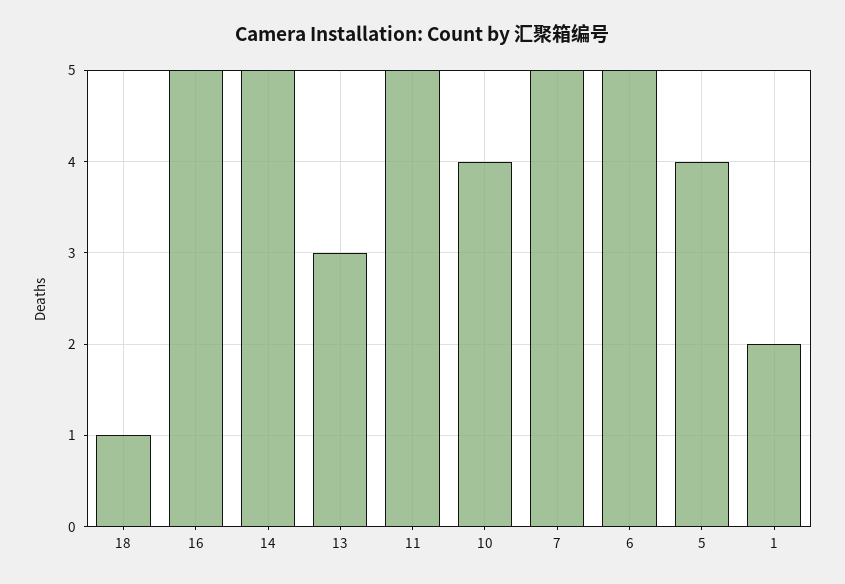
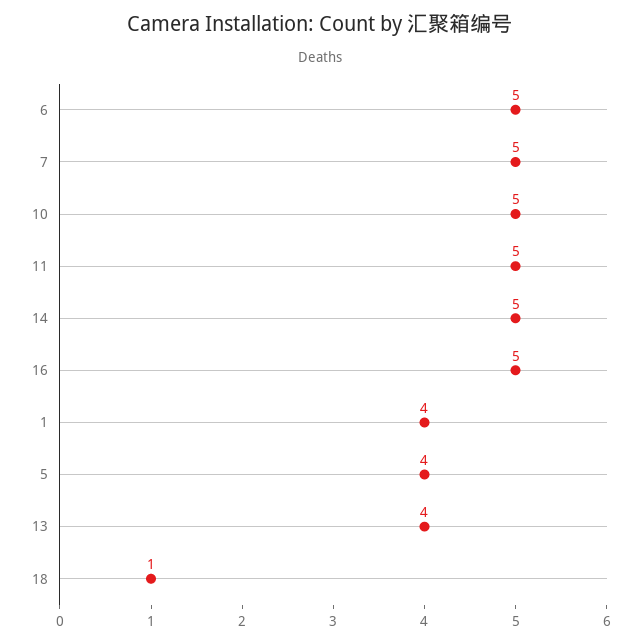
  {
    "18": 1,
    "16": 5,
    "14": 5,
-   "13": 3,
+   "13": 4,
    "11": 5,
-   "10": 4,
+   "10": 5,
    "7": 5,
    "6": 5,
    "5": 4,
-   "1": 2
+   "1": 4
  }

